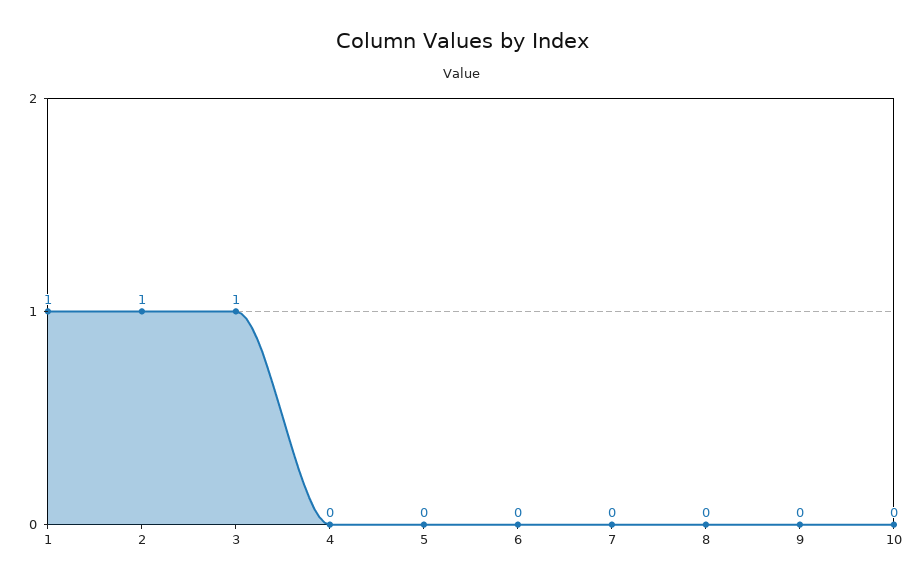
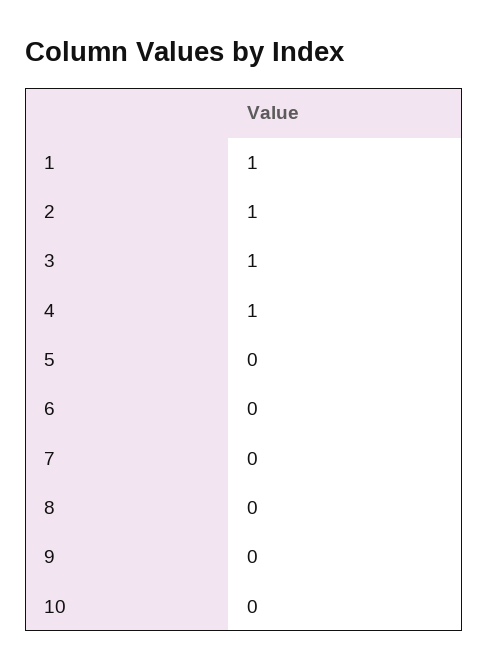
  {
    "1": 1,
    "2": 1,
    "3": 1,
-   "4": 0,
+   "4": 1,
    "5": 0,
    "6": 0,
    "7": 0,
    "8": 0,
    "9": 0,
    "10": 0
  }

